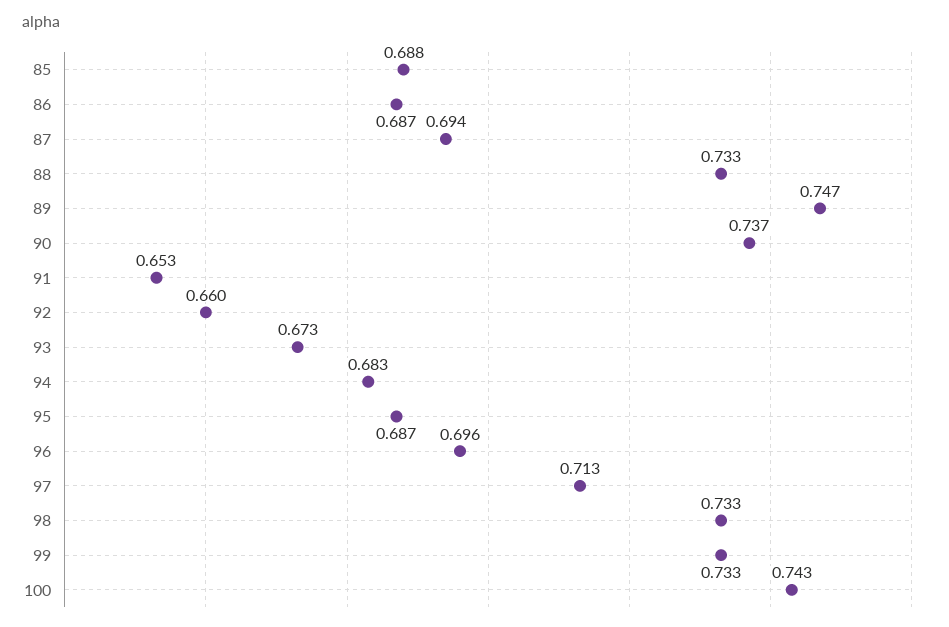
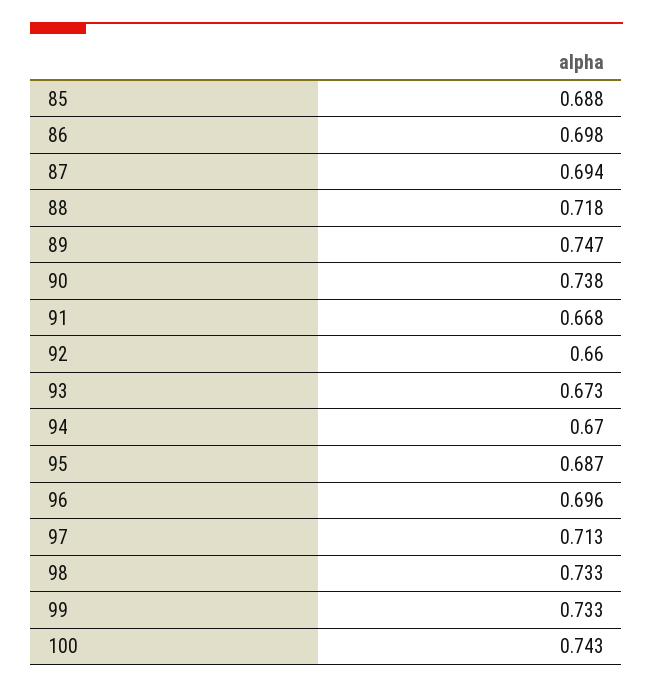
  {
    "85": 0.688,
-   "86": 0.687,
+   "86": 0.698,
    "87": 0.694,
-   "88": 0.733,
+   "88": 0.718,
    "89": 0.747,
-   "90": 0.737,
+   "90": 0.738,
-   "91": 0.653,
+   "91": 0.668,
    "92": 0.66,
    "93": 0.673,
-   "94": 0.683,
+   "94": 0.67,
    "95": 0.687,
    "96": 0.696,
    "97": 0.713,
    "98": 0.733,
    "99": 0.733,
    "100": 0.743
  }

